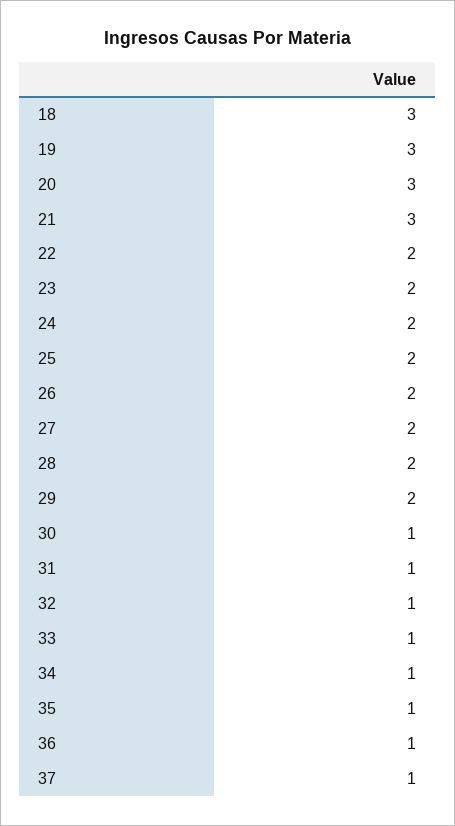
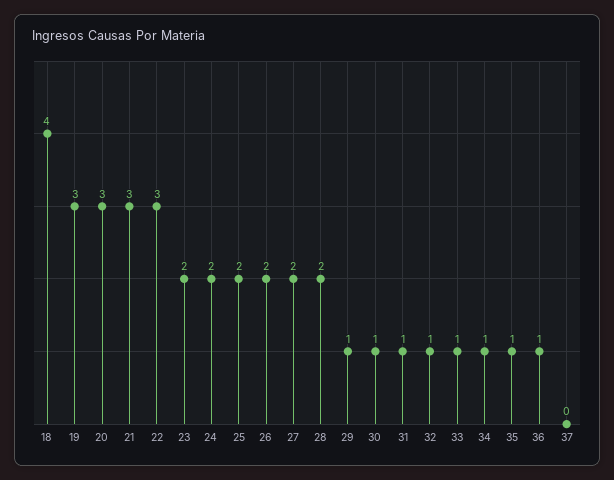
  {
-   "18": 3,
+   "18": 4,
    "19": 3,
    "20": 3,
    "21": 3,
-   "22": 2,
+   "22": 3,
    "23": 2,
    "24": 2,
    "25": 2,
    "26": 2,
    "27": 2,
    "28": 2,
-   "29": 2,
+   "29": 1,
    "30": 1,
    "31": 1,
    "32": 1,
    "33": 1,
    "34": 1,
    "35": 1,
    "36": 1,
-   "37": 1
+   "37": 0
  }

